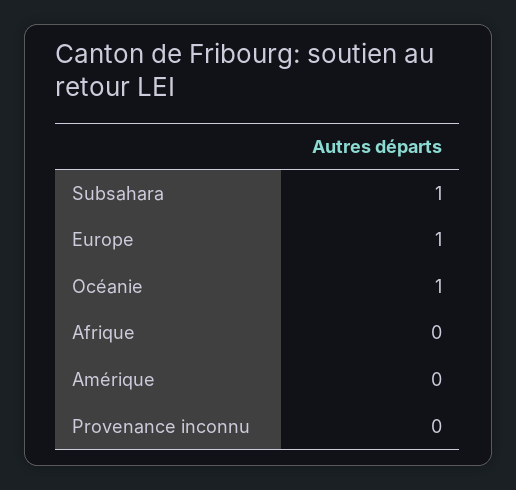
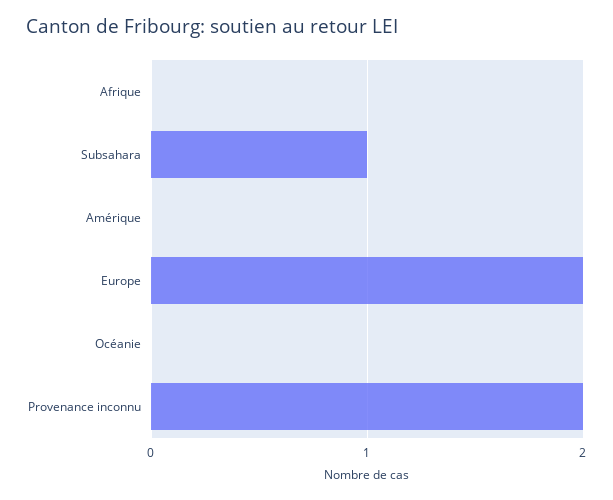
  {
    "Subsahara": 1,
-   "Europe": 1,
+   "Europe": 2,
-   "Océanie": 1,
+   "Océanie": 0,
    "Afrique": 0,
    "Amérique": 0,
-   "Provenance inconnu": 0
+   "Provenance inconnu": 2
  }

